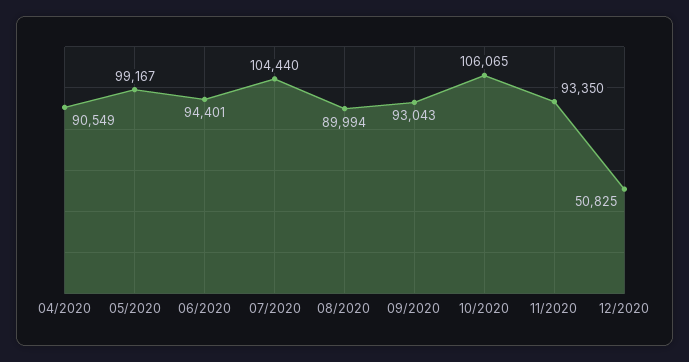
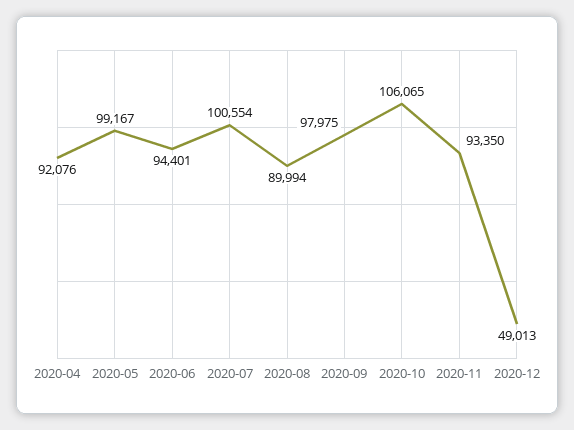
  {
-   "04/2020": 90549,
+   "04/2020": 92076,
    "05/2020": 99167,
    "06/2020": 94401,
-   "07/2020": 104440,
+   "07/2020": 100554,
    "08/2020": 89994,
-   "09/2020": 93043,
+   "09/2020": 97975,
    "10/2020": 106065,
    "11/2020": 93350,
-   "12/2020": 50825
+   "12/2020": 49013
  }

